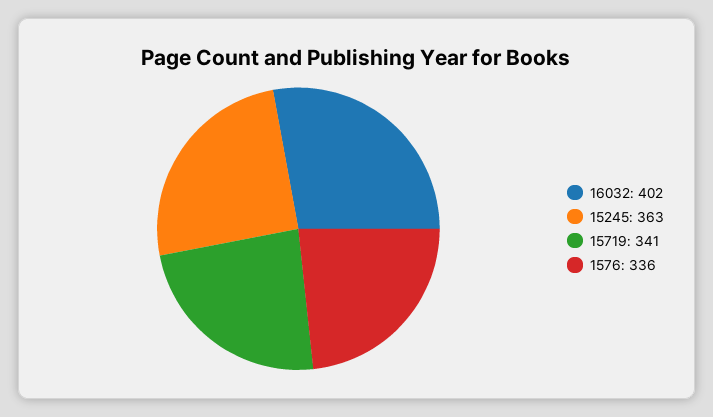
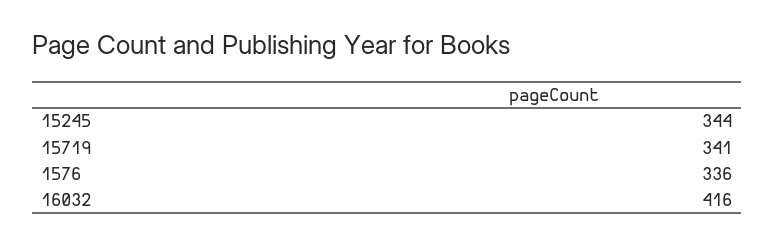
  {
-   "16032": 402,
+   "16032": 416,
-   "15245": 363,
+   "15245": 344,
    "15719": 341,
    "1576": 336
  }

